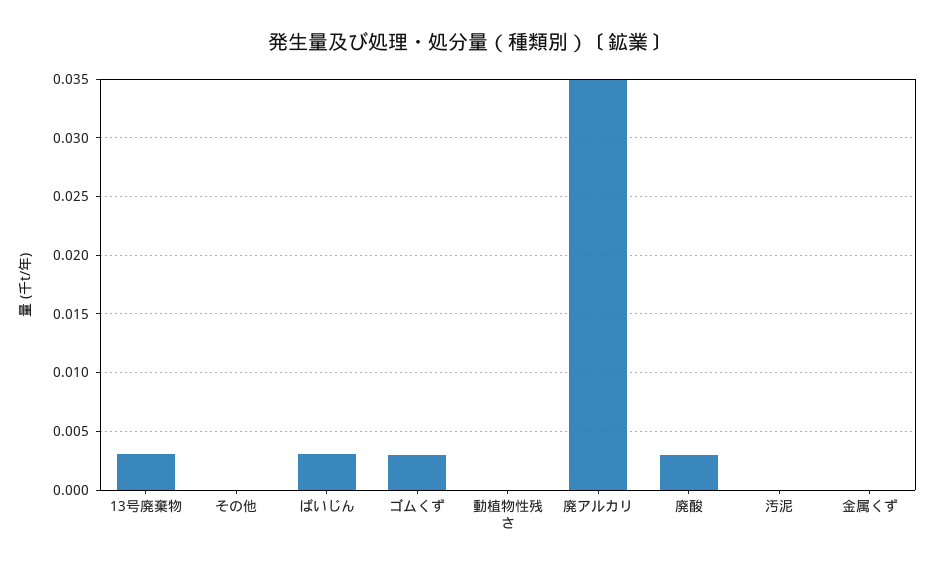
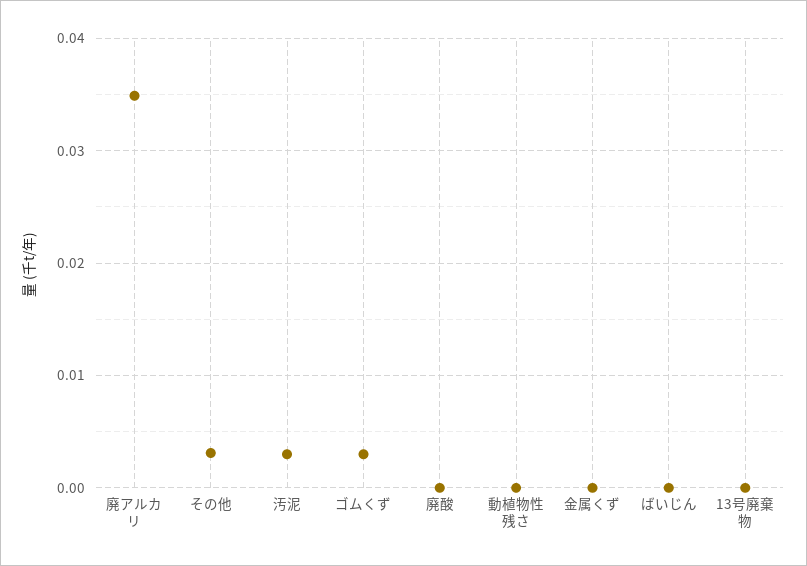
  {
-   "13号廃棄物": 0.003,
+   "13号廃棄物": 0,
-   "その他": 0,
+   "その他": 0.003,
-   "ばいじん": 0.003,
+   "ばいじん": 0,
    "ゴムくず": 0.003,
    "動植物性残さ": 0,
    "廃アルカリ": 0.035,
-   "廃酸": 0.003,
+   "廃酸": 0,
-   "汚泥": 0,
+   "汚泥": 0.003,
    "金属くず": 0
  }

